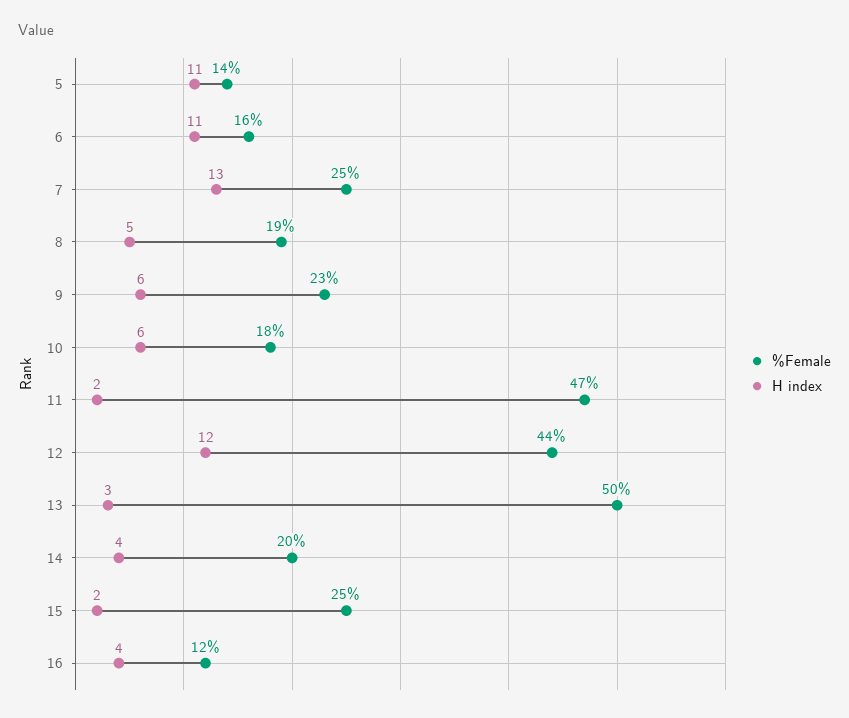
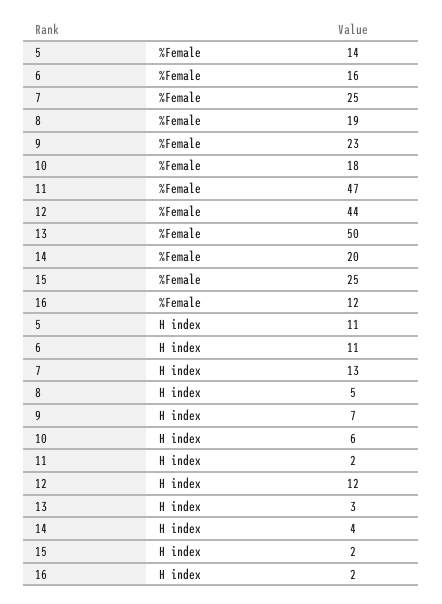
  {
    "%Female": {
      "5": 14,
      "6": 16,
      "7": 25,
      "8": 19,
      "9": 23,
      "10": 18,
      "11": 47,
      "12": 44,
      "13": 50,
      "14": 20,
      "15": 25,
      "16": 12
    },
    "H index": {
      "5": 11,
      "6": 11,
      "7": 13,
      "8": 5,
-     "9": 6,
+     "9": 7,
      "10": 6,
      "11": 2,
      "12": 12,
      "13": 3,
      "14": 4,
      "15": 2,
-     "16": 4
+     "16": 2
    }
  }

